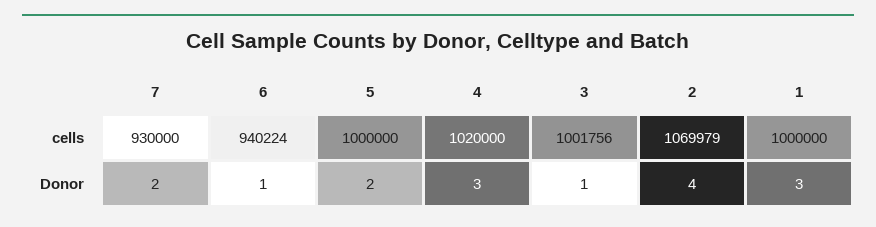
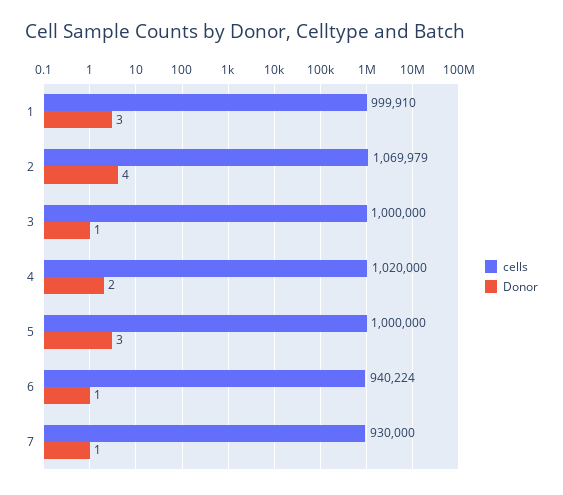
  {
    "cells": {
      "7": 930000,
      "6": 940224,
      "5": 1000000,
      "4": 1020000,
-     "3": 1001756,
+     "3": 1000000,
      "2": 1069979,
-     "1": 1000000
+     "1": 999910
    },
    "Donor": {
-     "7": 2,
+     "7": 1,
      "6": 1,
-     "5": 2,
+     "5": 3,
-     "4": 3,
+     "4": 2,
      "3": 1,
      "2": 4,
      "1": 3
    }
  }

